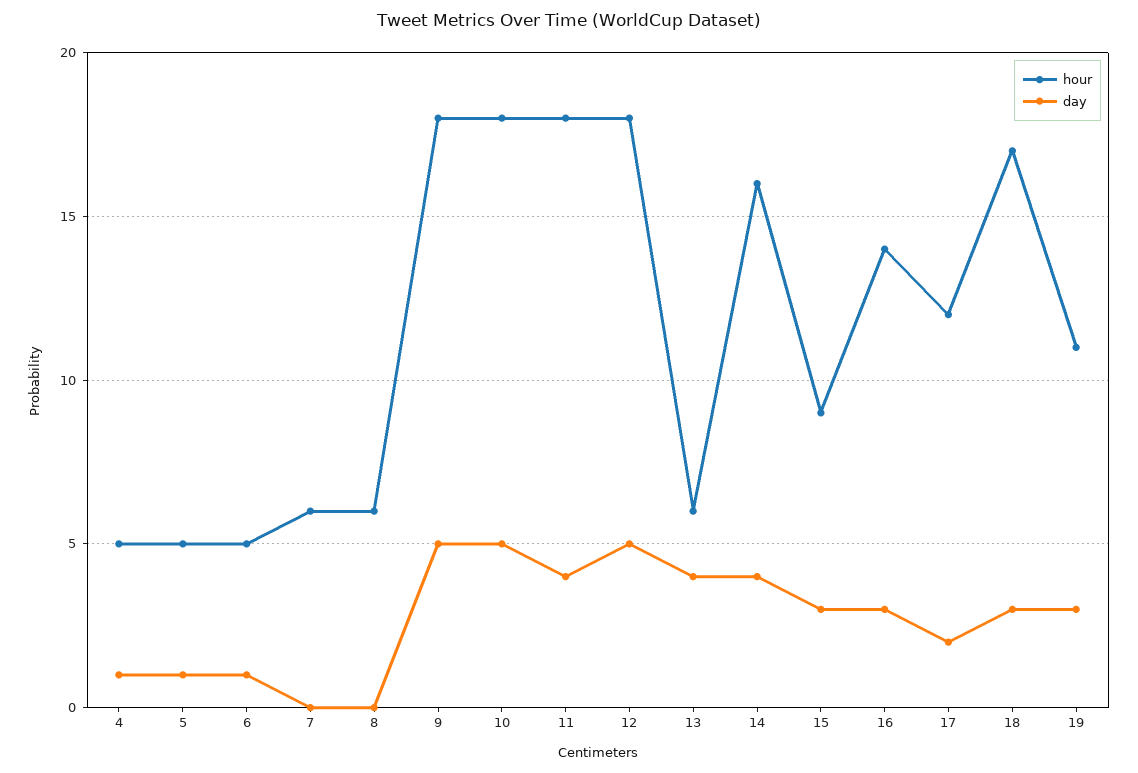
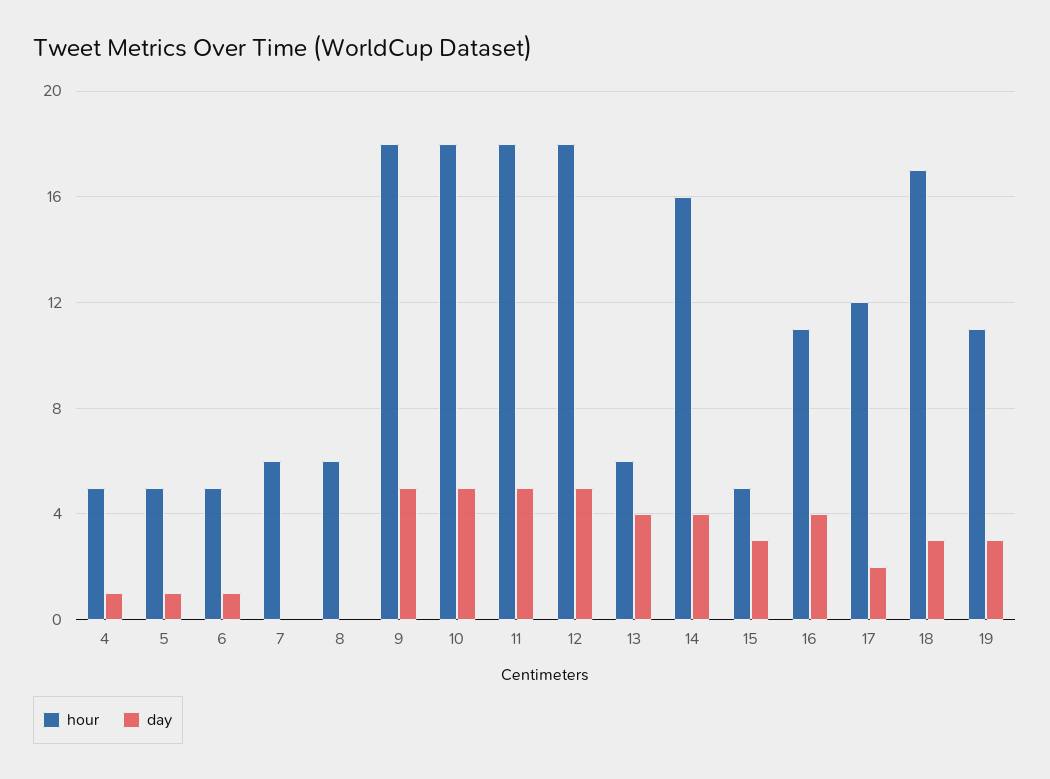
  {
    "hour": {
      "4": 5,
      "5": 5,
      "6": 5,
      "7": 6,
      "8": 6,
      "9": 18,
      "10": 18,
      "11": 18,
      "12": 18,
      "13": 6,
      "14": 16,
-     "15": 9,
+     "15": 5,
-     "16": 14,
+     "16": 11,
      "17": 12,
      "18": 17,
      "19": 11
    },
    "day": {
      "4": 1,
      "5": 1,
      "6": 1,
      "7": 0,
      "8": 0,
      "9": 5,
      "10": 5,
-     "11": 4,
+     "11": 5,
      "12": 5,
      "13": 4,
      "14": 4,
      "15": 3,
-     "16": 3,
+     "16": 4,
      "17": 2,
      "18": 3,
      "19": 3
    }
  }

